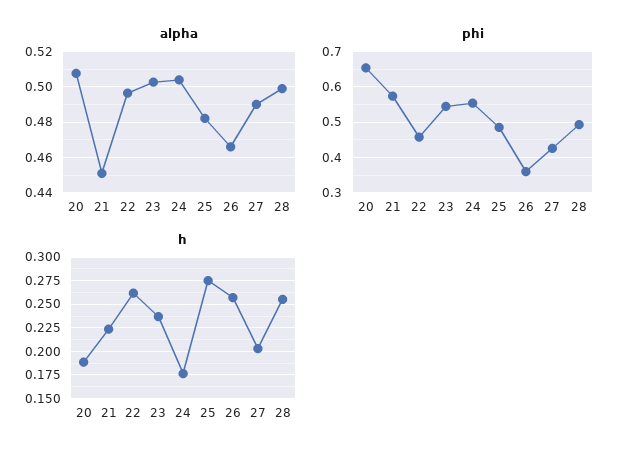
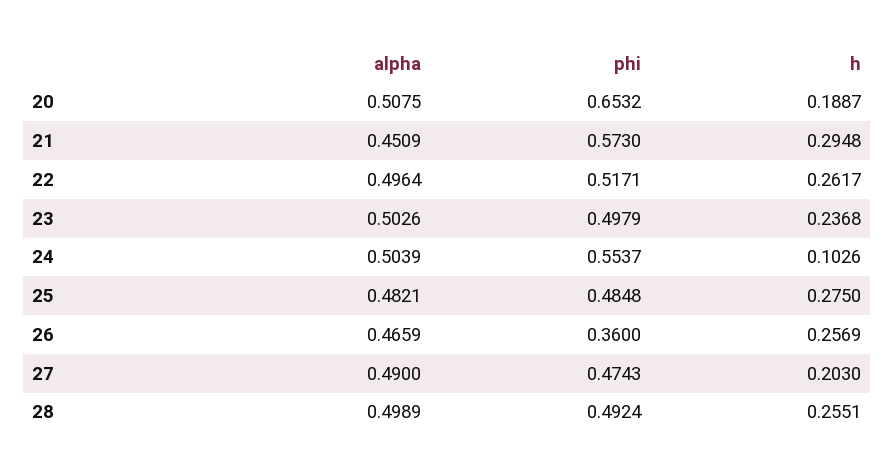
  {
    "alpha": {
      "20": 0.5075,
      "21": 0.4509,
      "22": 0.4964,
      "23": 0.5026,
      "24": 0.5039,
      "25": 0.4821,
      "26": 0.4659,
      "27": 0.49,
      "28": 0.4989
    },
    "phi": {
      "20": 0.6532,
      "21": 0.573,
-     "22": 0.46,
+     "22": 0.5171,
-     "23": 0.54,
+     "23": 0.4979,
      "24": 0.5537,
      "25": 0.4848,
      "26": 0.36,
-     "27": 0.42,
+     "27": 0.4743,
      "28": 0.4924
    },
    "h": {
      "20": 0.1887,
-     "21": 0.225,
+     "21": 0.2948,
      "22": 0.2617,
      "23": 0.2368,
-     "24": 0.175,
+     "24": 0.1026,
      "25": 0.275,
      "26": 0.2569,
      "27": 0.203,
      "28": 0.2551
    }
  }

